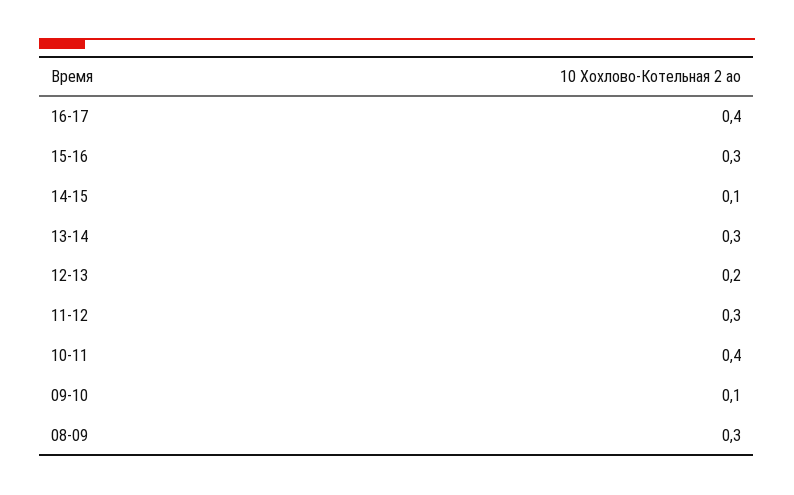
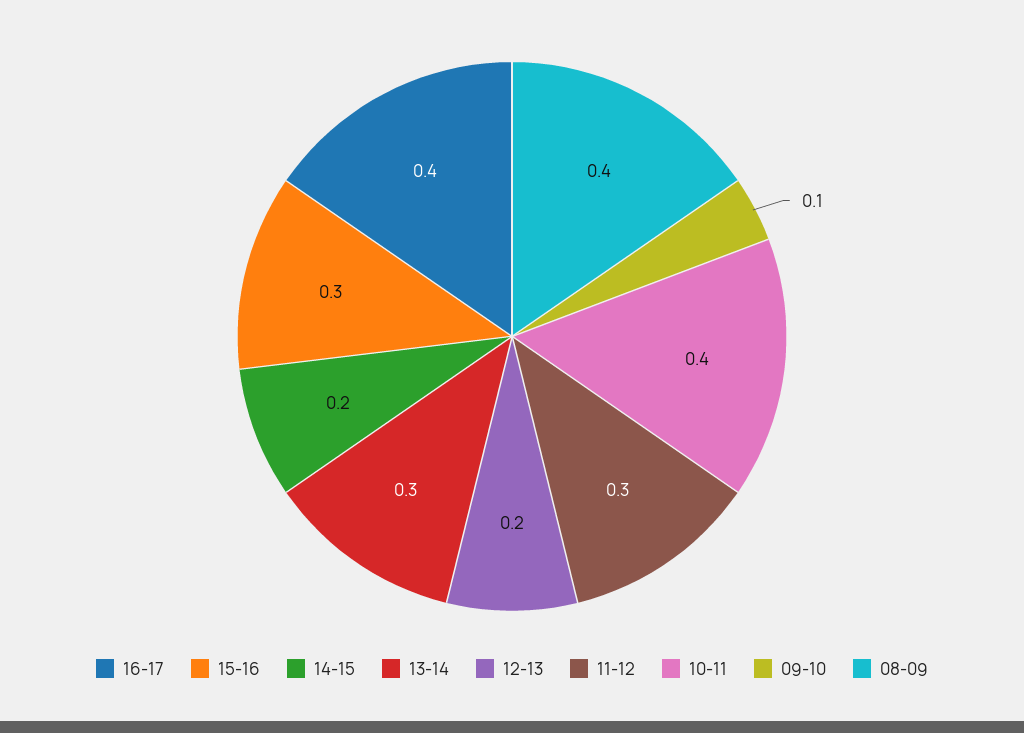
  {
    "16-17": 0.4,
    "15-16": 0.3,
-   "14-15": 0.1,
+   "14-15": 0.2,
    "13-14": 0.3,
    "12-13": 0.2,
    "11-12": 0.3,
    "10-11": 0.4,
    "09-10": 0.1,
-   "08-09": 0.3
+   "08-09": 0.4
  }

